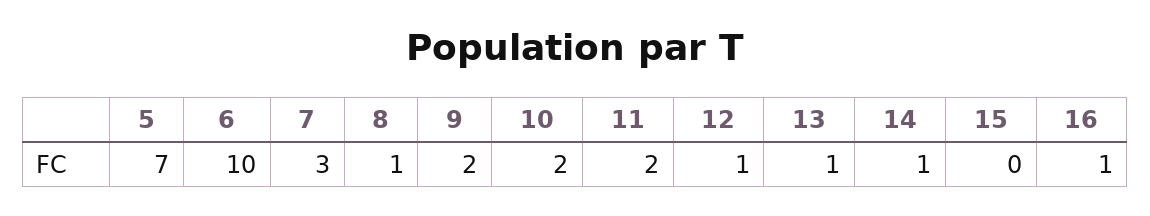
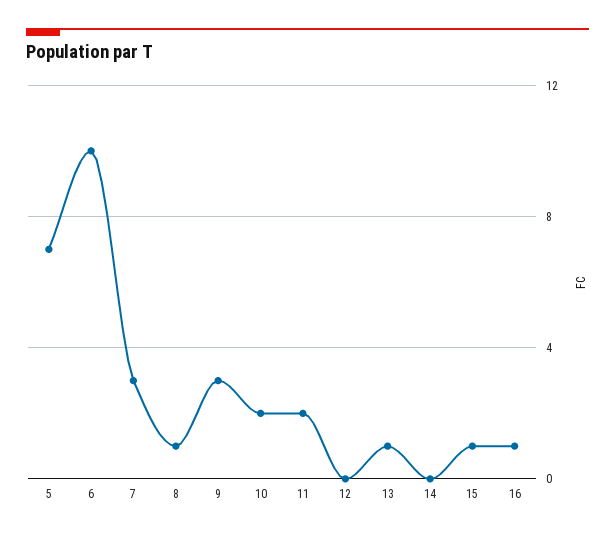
  {
    "5": 7,
    "6": 10,
    "7": 3,
    "8": 1,
-   "9": 2,
+   "9": 3,
    "10": 2,
    "11": 2,
-   "12": 1,
+   "12": 0,
    "13": 1,
-   "14": 1,
+   "14": 0,
-   "15": 0,
+   "15": 1,
    "16": 1
  }

